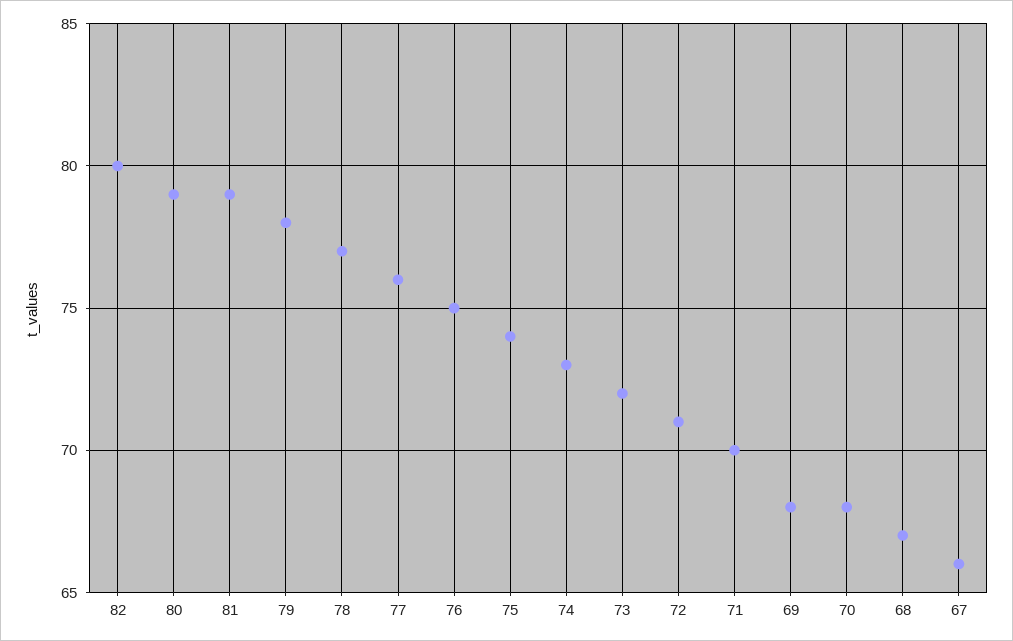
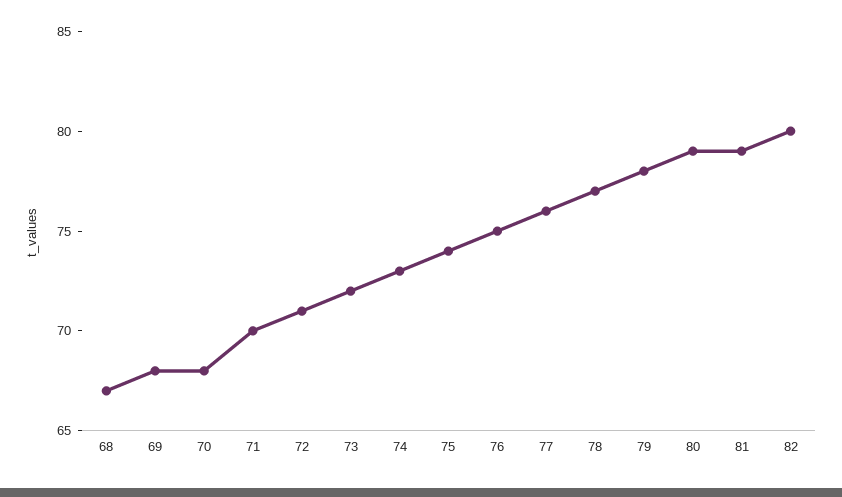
  {
    "82": 80,
    "80": 79,
    "81": 79,
    "79": 78,
    "78": 77,
    "77": 76,
    "76": 75,
    "75": 74,
    "74": 73,
    "73": 72,
    "72": 71,
    "71": 70,
    "69": 68,
    "70": 68,
-   "68": 67,
+   "68": 67
-   "67": 66
  }

